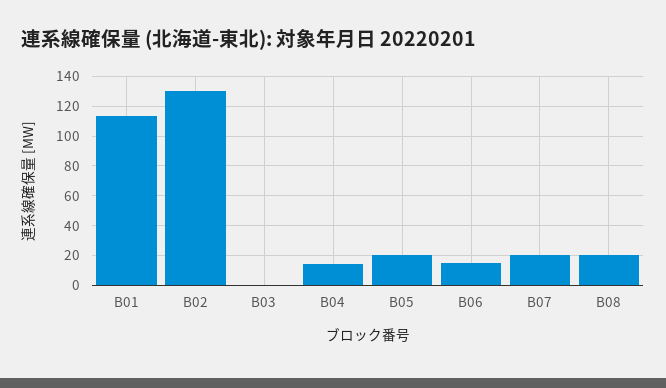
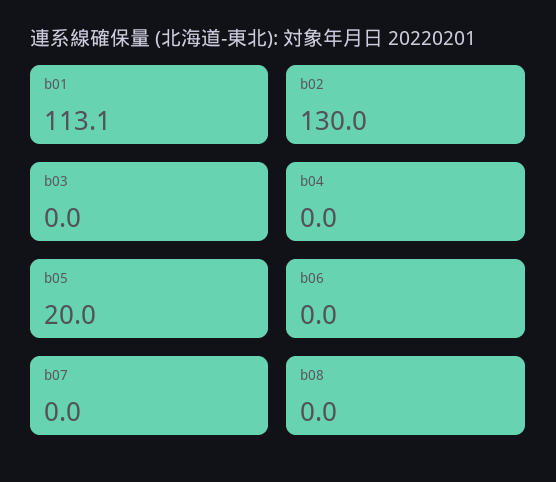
  {
    "B01": 113.1,
    "B02": 130,
    "B03": 0,
-   "B04": 15,
+   "B04": 0,
    "B05": 20,
-   "B06": 15,
+   "B06": 0,
-   "B07": 20,
+   "B07": 0,
-   "B08": 20
+   "B08": 0
  }

